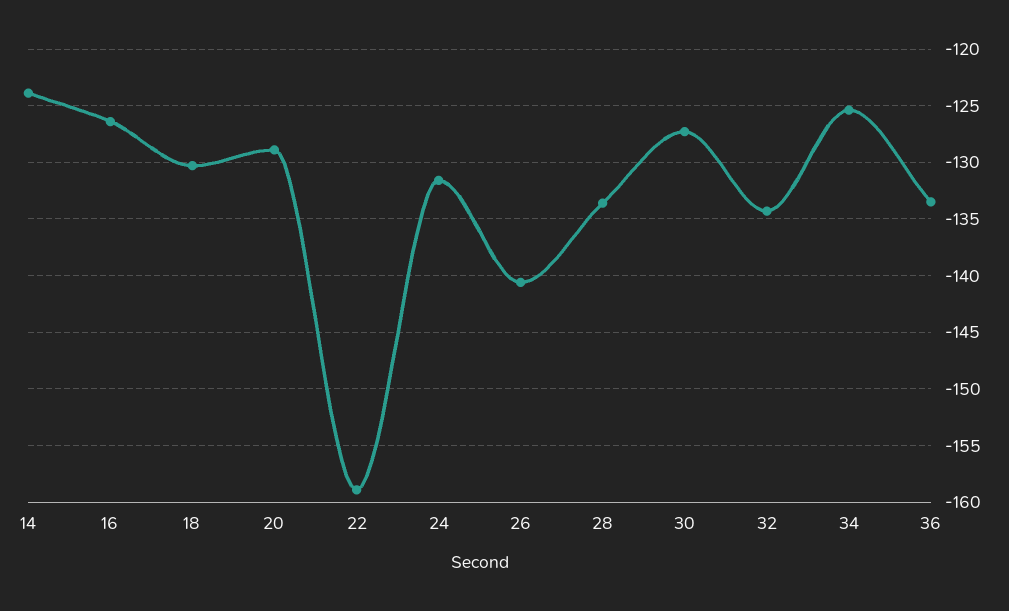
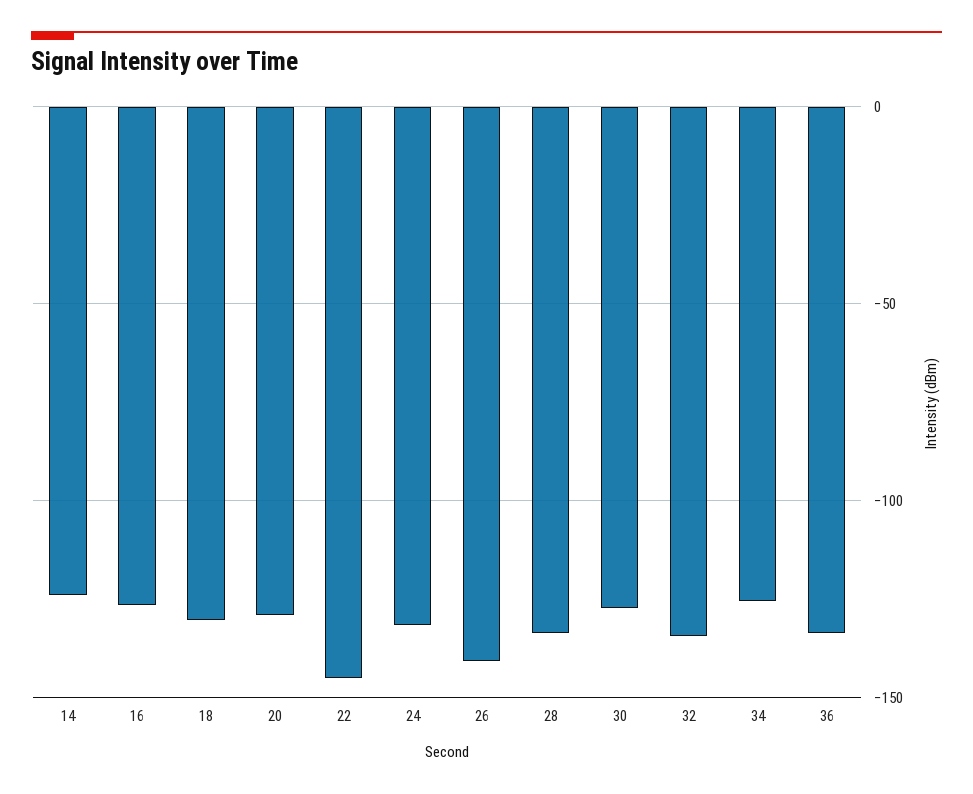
  {
    "14": -124,
    "16": -126,
    "18": -130,
    "20": -129,
-   "22": -159,
+   "22": -145,
    "24": -132,
    "26": -141,
    "28": -134,
    "30": -127,
    "32": -134,
    "34": -125,
    "36": -134
  }

